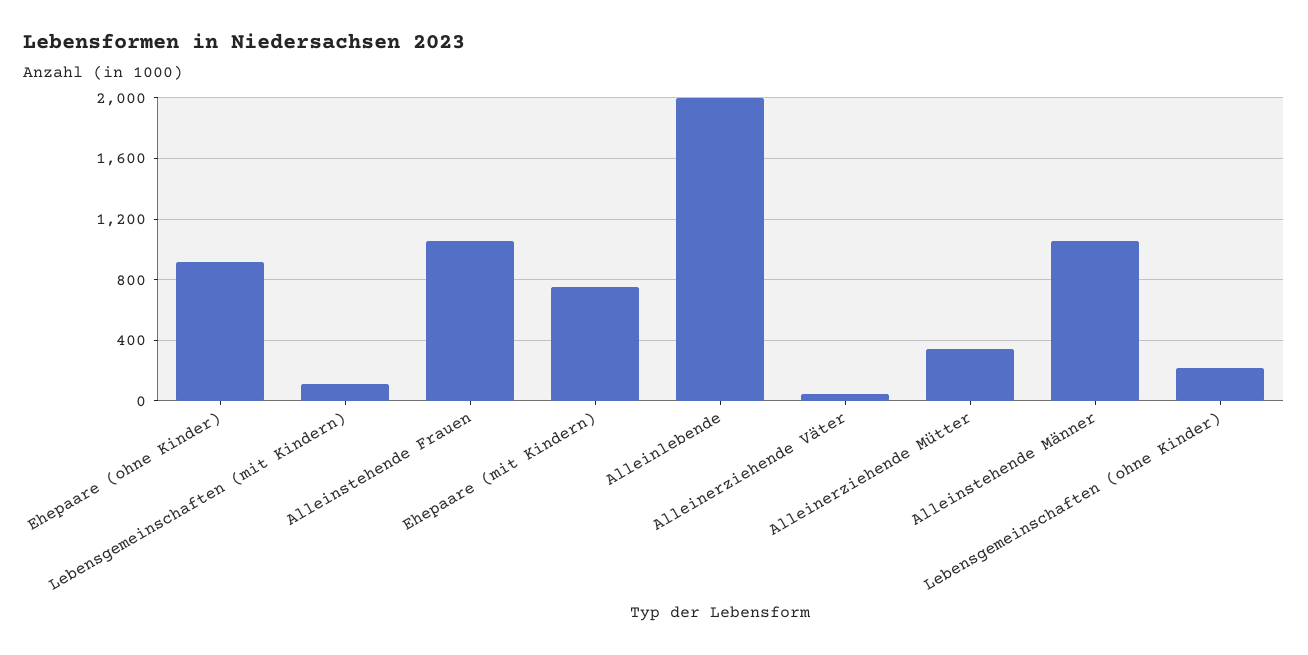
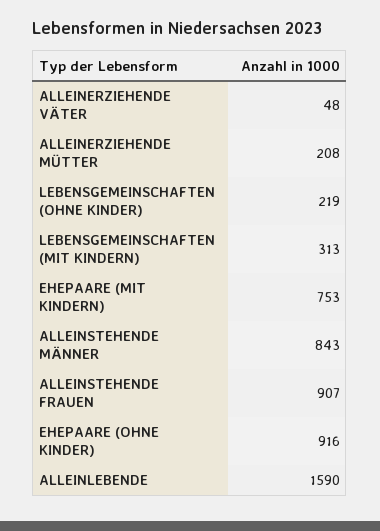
  {
    "Ehepaare (ohne Kinder)": 916,
-   "Lebensgemeinschaften (mit Kindern)": 100,
+   "Lebensgemeinschaften (mit Kindern)": 313,
-   "Alleinstehende Frauen": 1050,
+   "Alleinstehende Frauen": 907,
    "Ehepaare (mit Kindern)": 753,
-   "Alleinlebende": 2000,
+   "Alleinlebende": 1590,
    "Alleinerziehende Väter": 48,
-   "Alleinerziehende Mütter": 350,
+   "Alleinerziehende Mütter": 208,
-   "Alleinstehende Männer": 1050,
+   "Alleinstehende Männer": 843,
    "Lebensgemeinschaften (ohne Kinder)": 219
  }

